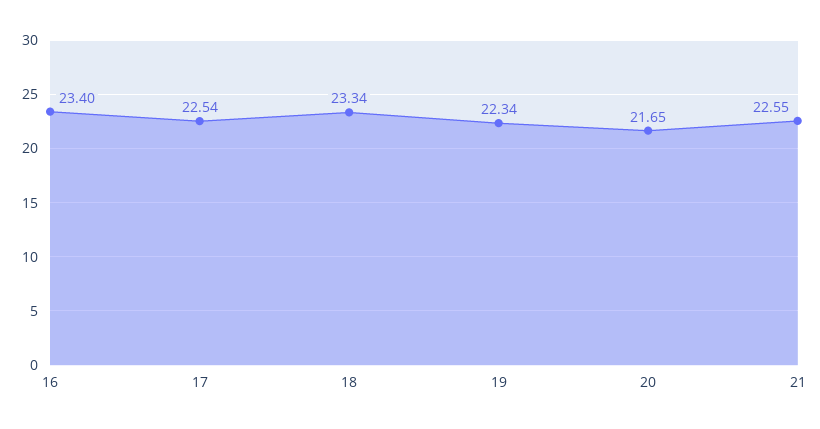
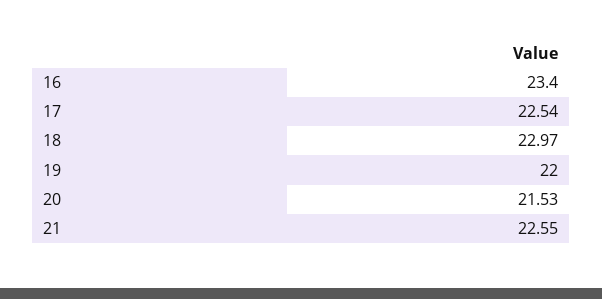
  {
    "16": 23.4,
    "17": 22.54,
-   "18": 23.34,
+   "18": 22.97,
-   "19": 22.34,
+   "19": 22,
-   "20": 21.65,
+   "20": 21.53,
    "21": 22.55
  }

